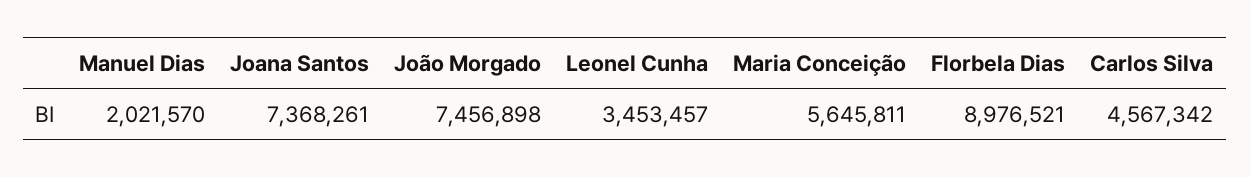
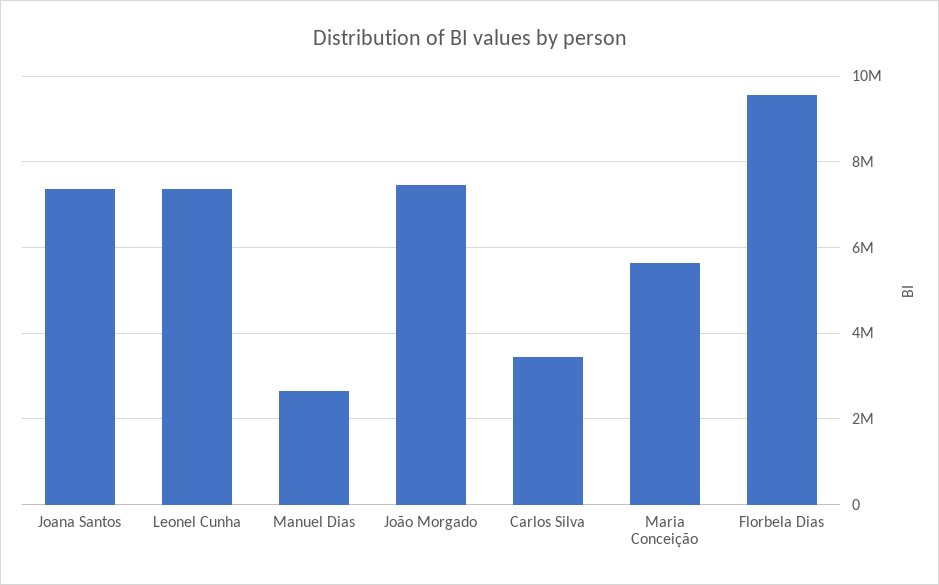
  {
-   "Manuel Dias": 2021570,
+   "Manuel Dias": 2600000,
    "Joana Santos": 7368261,
    "João Morgado": 7456898,
-   "Leonel Cunha": 3453457,
+   "Leonel Cunha": 7400000,
    "Maria Conceição": 5645811,
-   "Florbela Dias": 8976521,
+   "Florbela Dias": 9600000,
-   "Carlos Silva": 4567342
+   "Carlos Silva": 3400000
  }

